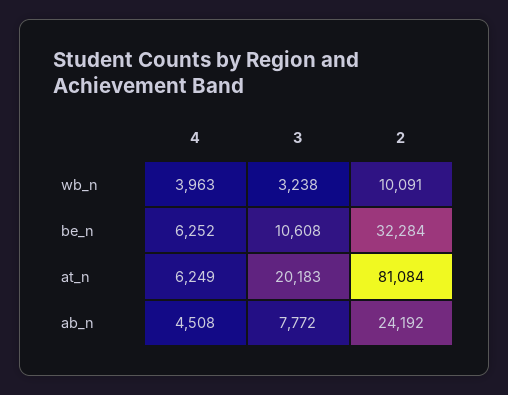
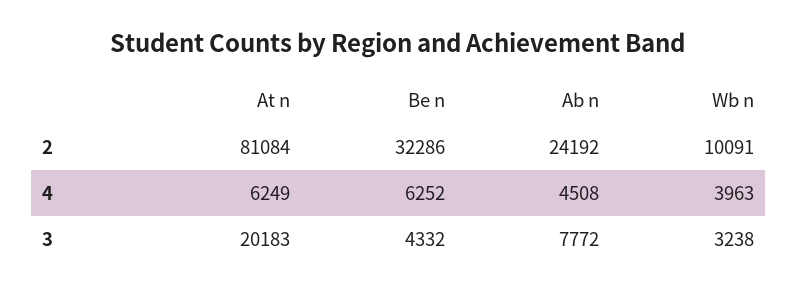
  {
    "4": {
      "wb_n": 3963,
      "be_n": 6252,
      "at_n": 6249,
      "ab_n": 4508
    },
    "3": {
      "wb_n": 3238,
-     "be_n": 10608,
+     "be_n": 4332,
      "at_n": 20183,
      "ab_n": 7772
    },
    "2": {
      "wb_n": 10091,
-     "be_n": 32284,
+     "be_n": 32286,
      "at_n": 81084,
      "ab_n": 24192
    }
  }

